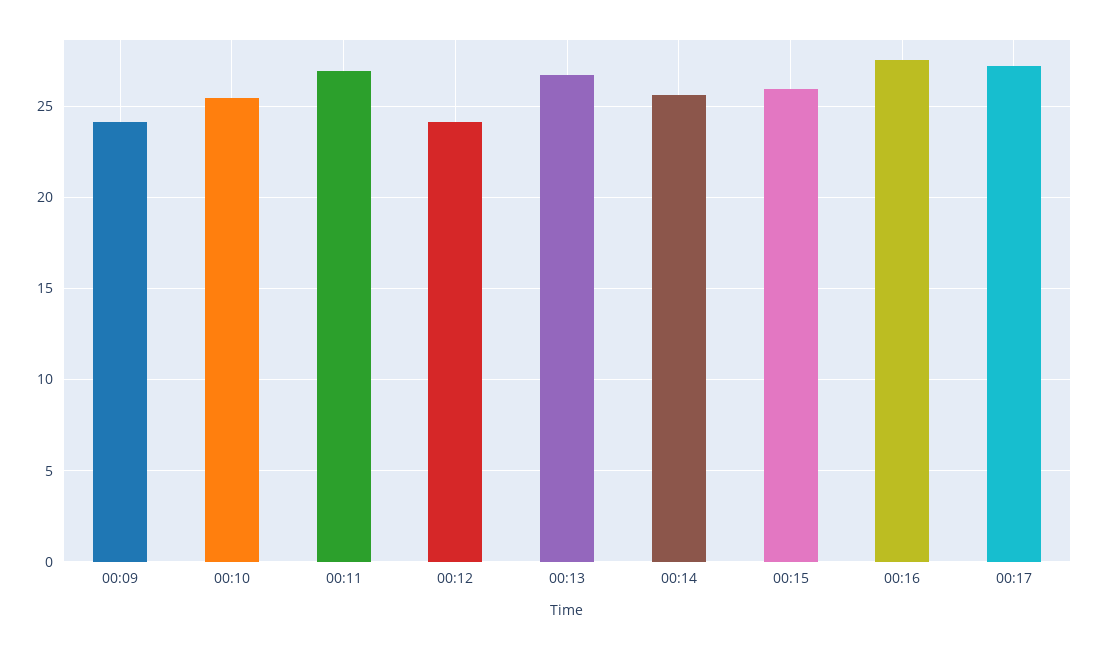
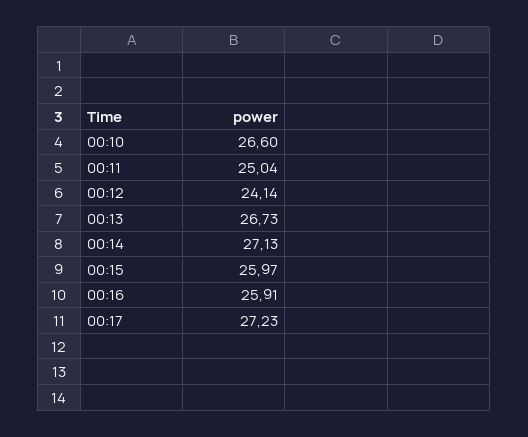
  {
-   "00:09": 24,
-   "00:10": 25.5,
+   "00:10": 26.6,
-   "00:11": 27,
+   "00:11": 25.04,
    "00:12": 24.14,
    "00:13": 26.73,
-   "00:14": 25.5,
+   "00:14": 27.13,
    "00:15": 25.97,
-   "00:16": 27.5,
+   "00:16": 25.91,
    "00:17": 27.23
  }

